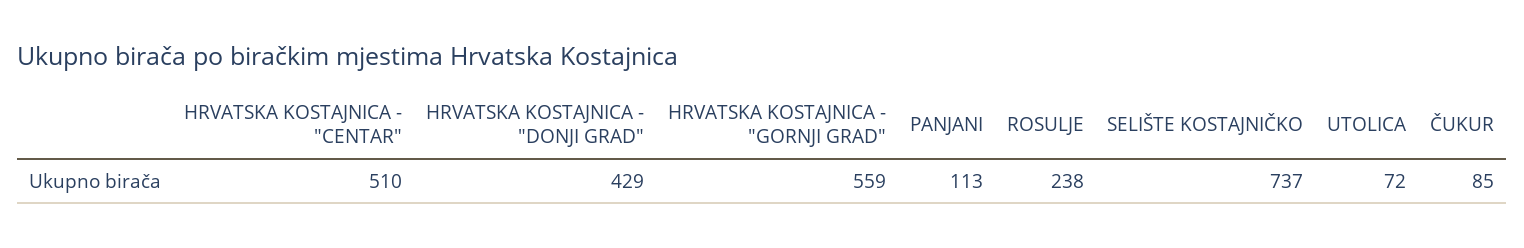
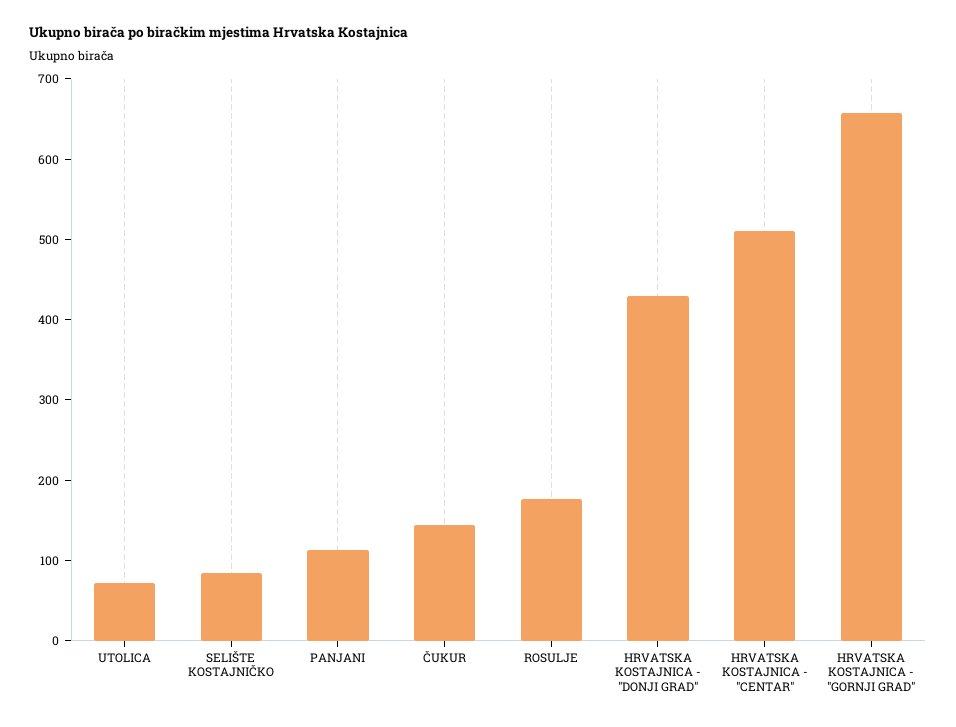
  {
    "HRVATSKA KOSTAJNICA - \"CENTAR\"": 510,
    "HRVATSKA KOSTAJNICA - \"DONJI GRAD\"": 429,
-   "HRVATSKA KOSTAJNICA - \"GORNJI GRAD\"": 559,
+   "HRVATSKA KOSTAJNICA - \"GORNJI GRAD\"": 660,
    "PANJANI": 113,
-   "ROSULJE": 238,
+   "ROSULJE": 180,
-   "SELIŠTE KOSTAJNIČKO": 737,
+   "SELIŠTE KOSTAJNIČKO": 80,
    "UTOLICA": 72,
-   "ČUKUR": 85
+   "ČUKUR": 140
  }

